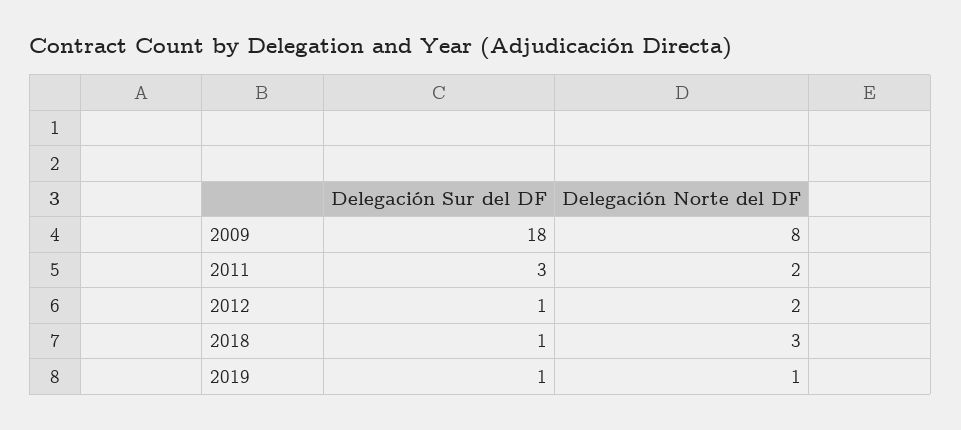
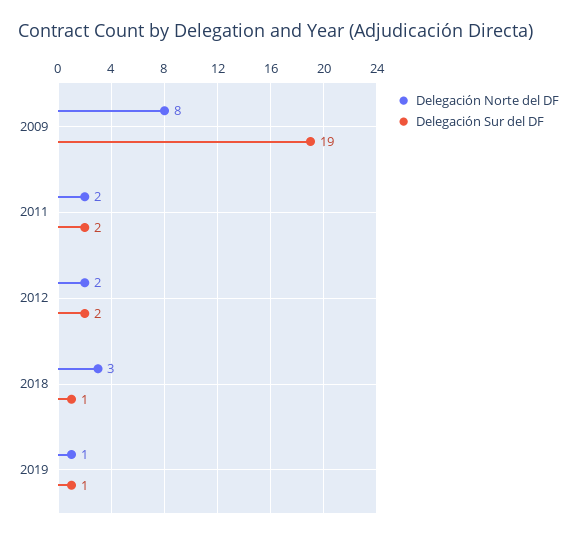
  {
    "Delegación Sur del DF": {
-     "2009": 18,
+     "2009": 19,
-     "2011": 3,
+     "2011": 2,
-     "2012": 1,
+     "2012": 2,
      "2018": 1,
      "2019": 1
    },
    "Delegación Norte del DF": {
      "2009": 8,
      "2011": 2,
      "2012": 2,
      "2018": 3,
      "2019": 1
    }
  }

